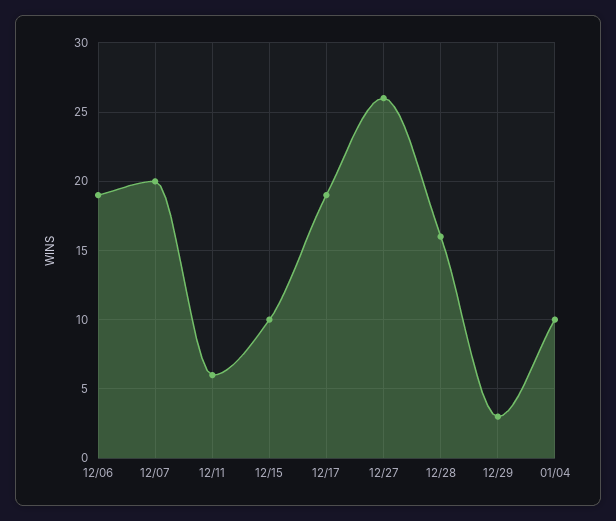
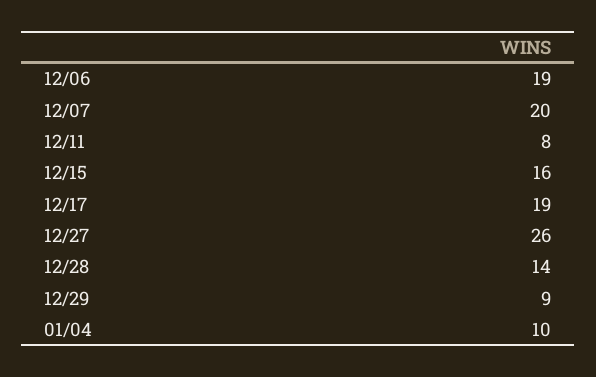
  {
    "12/06": 19,
    "12/07": 20,
-   "12/11": 6,
+   "12/11": 8,
-   "12/15": 10,
+   "12/15": 16,
    "12/17": 19,
    "12/27": 26,
-   "12/28": 16,
+   "12/28": 14,
-   "12/29": 3,
+   "12/29": 9,
    "01/04": 10
  }

